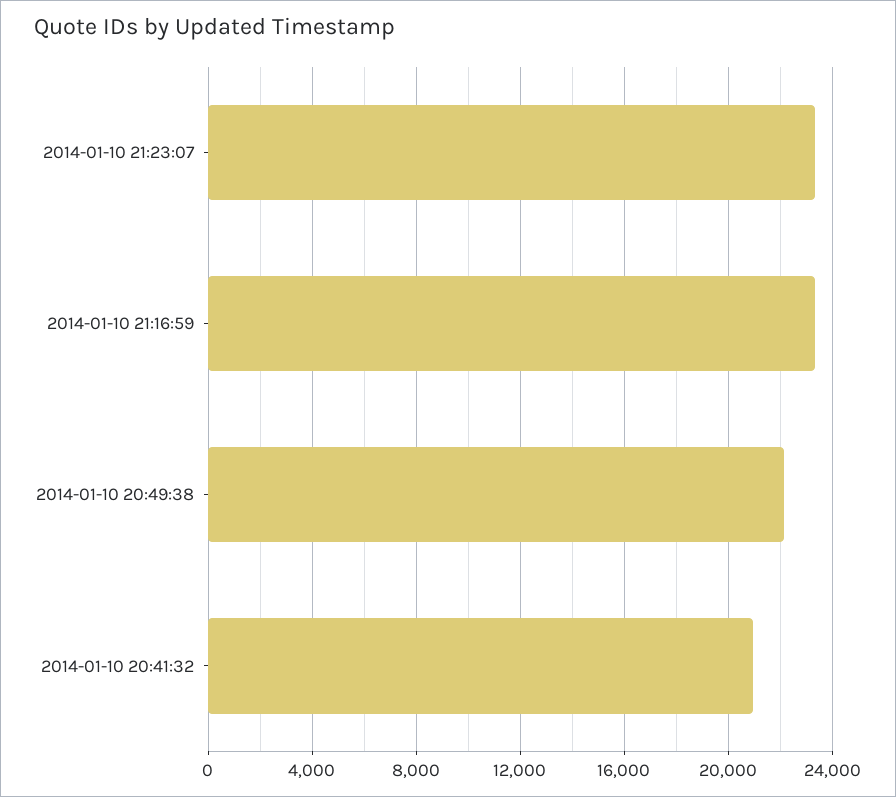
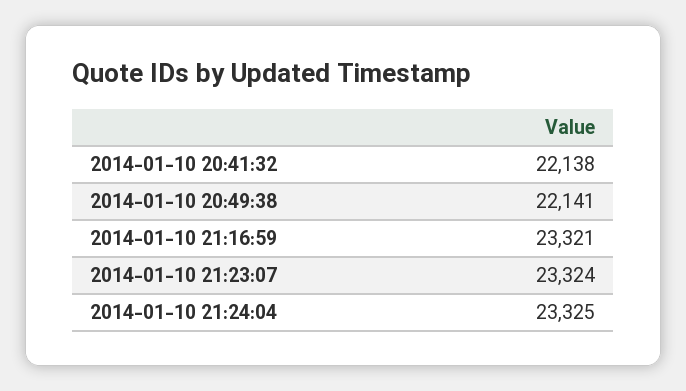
  {
    "2014-01-10 21:23:07": 23324,
    "2014-01-10 21:16:59": 23321,
    "2014-01-10 20:49:38": 22141,
-   "2014-01-10 20:41:32": 21000
+   "2014-01-10 20:41:32": 22138,
+   "2014-01-10 21:24:04": 23325
  }

